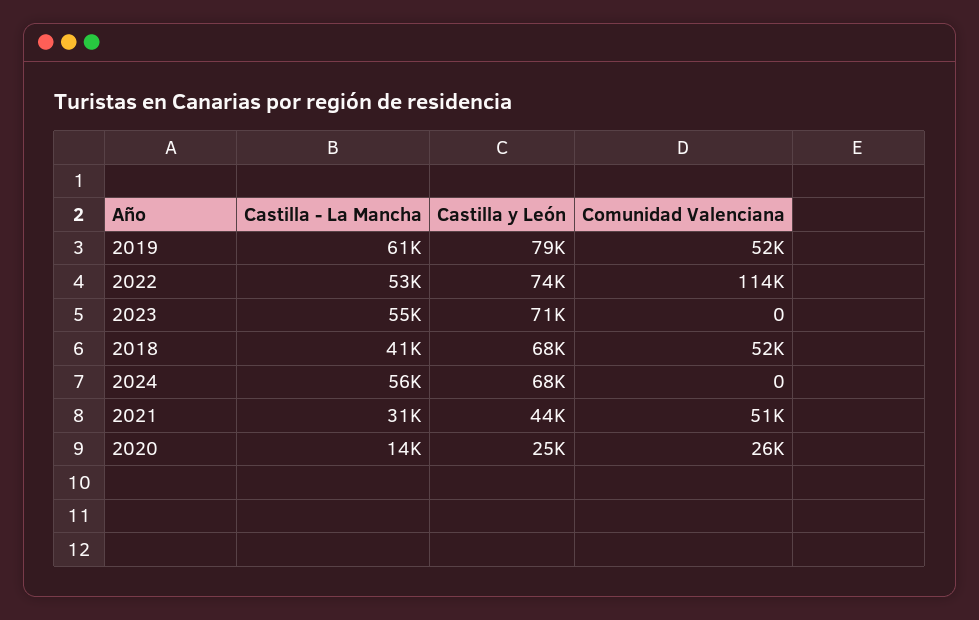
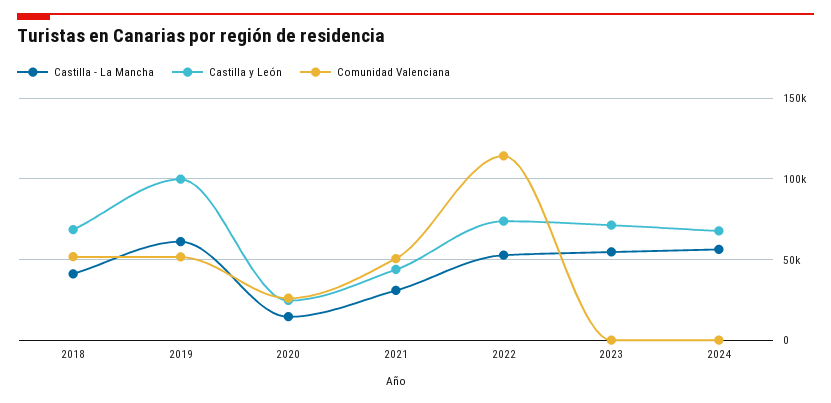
  {
    "Castilla - La Mancha": {
      "2019": 61000,
      "2022": 53000,
      "2023": 55000,
      "2018": 41000,
      "2024": 56000,
      "2021": 31000,
      "2020": 14000
    },
    "Castilla y León": {
-     "2019": 79000,
+     "2019": 100000,
      "2022": 74000,
      "2023": 71000,
      "2018": 68000,
      "2024": 68000,
      "2021": 44000,
      "2020": 25000
    },
    "Comunidad Valenciana": {
      "2019": 52000,
      "2022": 114000,
      "2023": 0,
      "2018": 52000,
      "2024": 0,
      "2021": 51000,
      "2020": 26000
    }
  }

